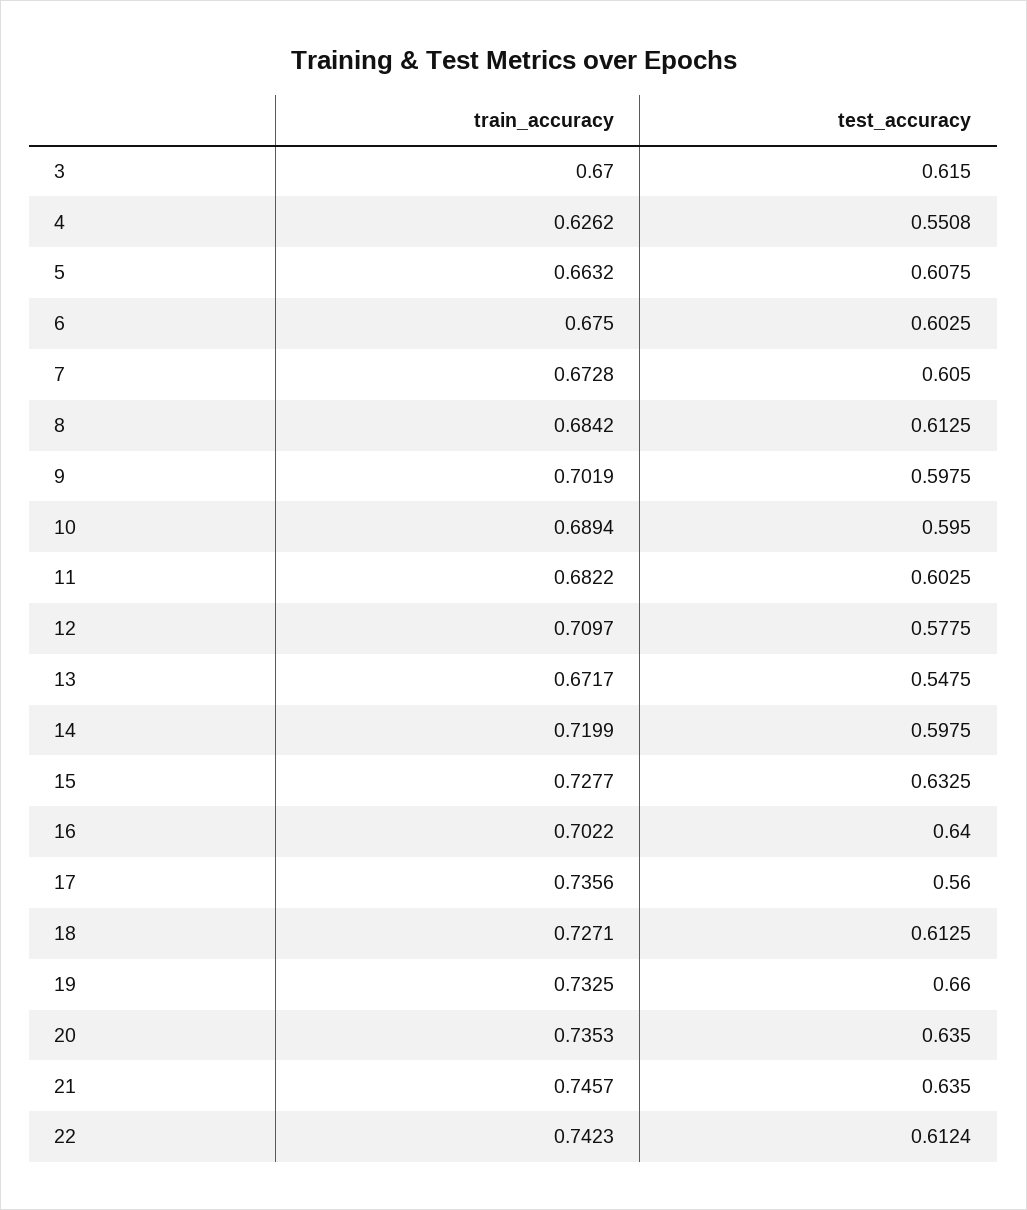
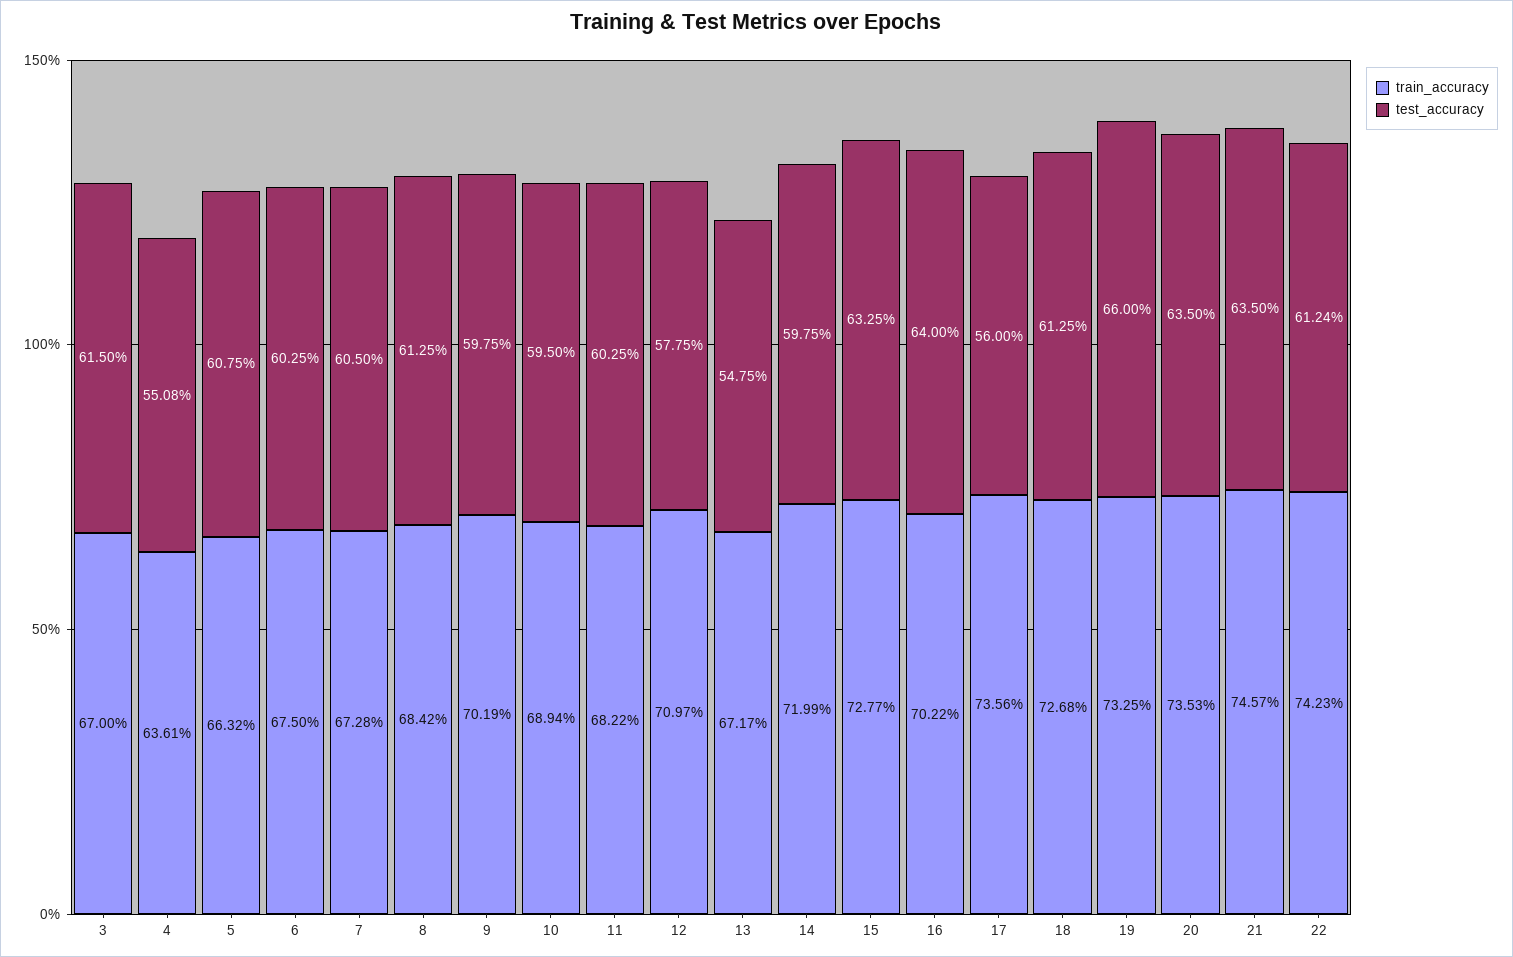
  {
    "train_accuracy": {
      "3": 0.67,
-     "4": 0.6262,
+     "4": 0.6361,
      "5": 0.6632,
      "6": 0.675,
      "7": 0.6728,
      "8": 0.6842,
      "9": 0.7019,
      "10": 0.6894,
      "11": 0.6822,
      "12": 0.7097,
      "13": 0.6717,
      "14": 0.7199,
      "15": 0.7277,
      "16": 0.7022,
      "17": 0.7356,
-     "18": 0.7271,
+     "18": 0.7268,
      "19": 0.7325,
      "20": 0.7353,
      "21": 0.7457,
      "22": 0.7423
    },
    "test_accuracy": {
      "3": 0.615,
      "4": 0.5508,
      "5": 0.6075,
      "6": 0.6025,
      "7": 0.605,
      "8": 0.6125,
      "9": 0.5975,
      "10": 0.595,
      "11": 0.6025,
      "12": 0.5775,
      "13": 0.5475,
      "14": 0.5975,
      "15": 0.6325,
      "16": 0.64,
      "17": 0.56,
      "18": 0.6125,
      "19": 0.66,
      "20": 0.635,
      "21": 0.635,
      "22": 0.6124
    }
  }

